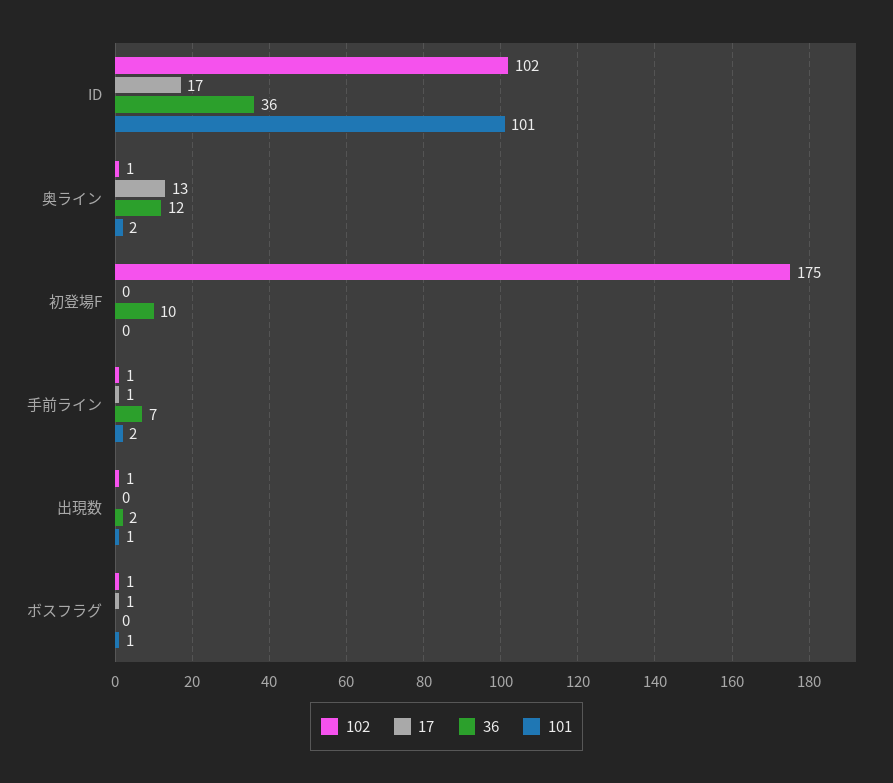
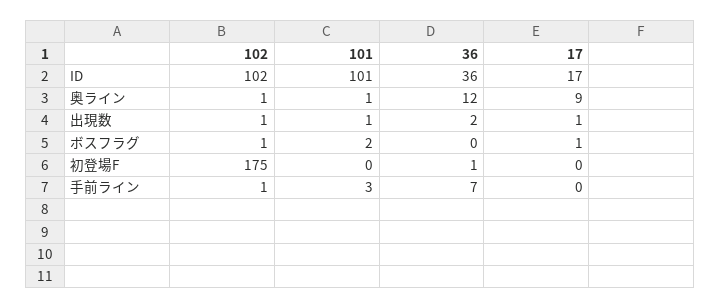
  {
    "102": {
      "ID": 102,
      "奥ライン": 1,
      "初登場F": 175,
      "手前ライン": 1,
      "出現数": 1,
      "ボスフラグ": 1
    },
    "17": {
      "ID": 17,
-     "奥ライン": 13,
+     "奥ライン": 9,
      "初登場F": 0,
-     "手前ライン": 1,
+     "手前ライン": 0,
-     "出現数": 0,
+     "出現数": 1,
      "ボスフラグ": 1
    },
    "36": {
      "ID": 36,
      "奥ライン": 12,
-     "初登場F": 10,
+     "初登場F": 1,
      "手前ライン": 7,
      "出現数": 2,
      "ボスフラグ": 0
    },
    "101": {
      "ID": 101,
-     "奥ライン": 2,
+     "奥ライン": 1,
      "初登場F": 0,
-     "手前ライン": 2,
+     "手前ライン": 3,
      "出現数": 1,
-     "ボスフラグ": 1
+     "ボスフラグ": 2
    }
  }

